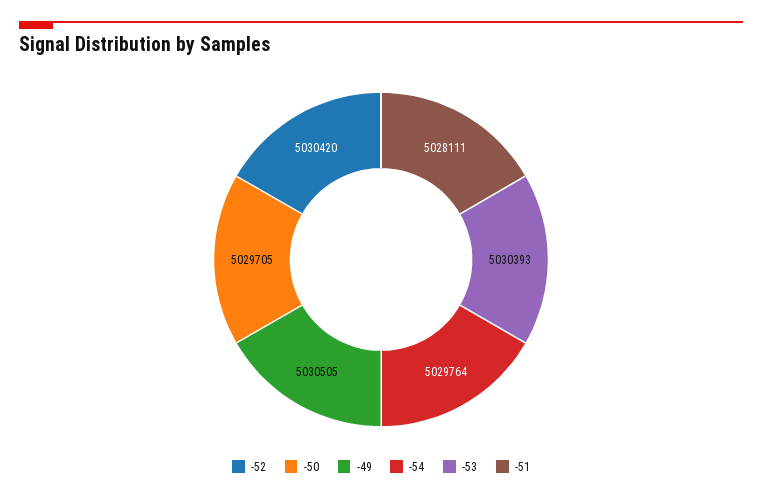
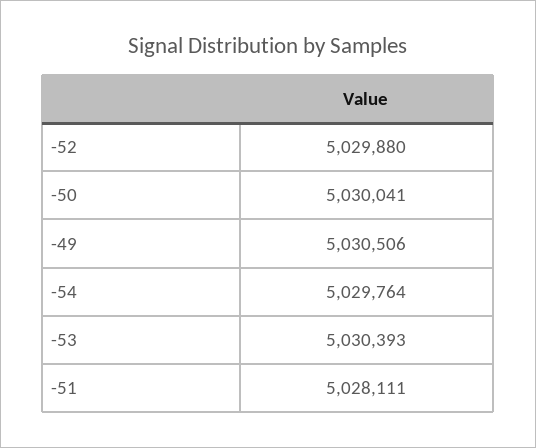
  {
-   "-52": 5030420,
+   "-52": 5029880,
-   "-50": 5029705,
+   "-50": 5030041,
-   "-49": 5030505,
+   "-49": 5030506,
    "-54": 5029764,
    "-53": 5030393,
    "-51": 5028111
  }

